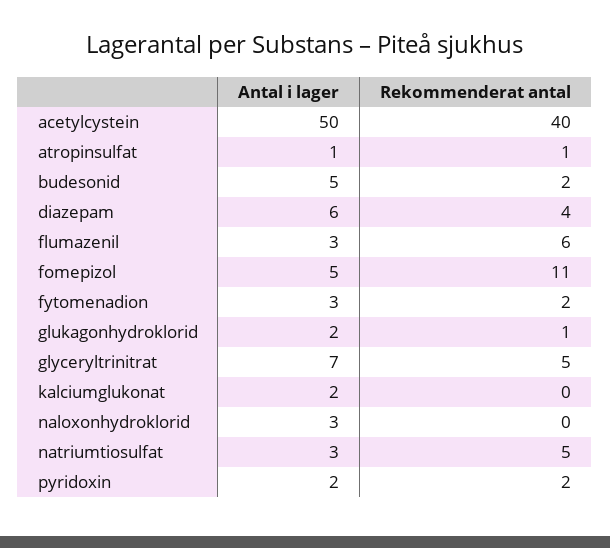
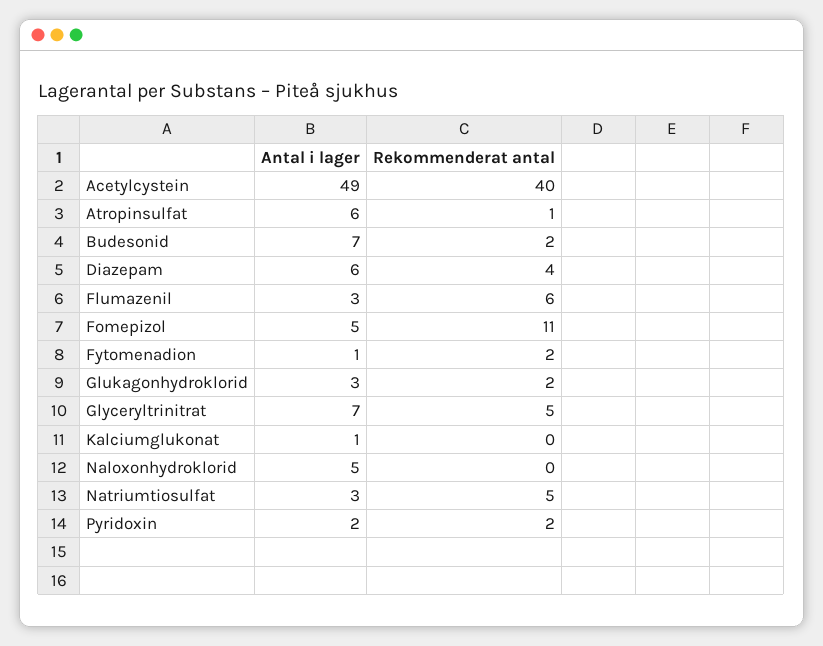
  {
    "Antal i lager": {
-     "acetylcystein": 50,
+     "acetylcystein": 49,
-     "atropinsulfat": 1,
+     "atropinsulfat": 6,
-     "budesonid": 5,
+     "budesonid": 7,
      "diazepam": 6,
      "flumazenil": 3,
      "fomepizol": 5,
-     "fytomenadion": 3,
+     "fytomenadion": 1,
-     "glukagonhydroklorid": 2,
+     "glukagonhydroklorid": 3,
      "glyceryltrinitrat": 7,
-     "kalciumglukonat": 2,
+     "kalciumglukonat": 1,
-     "naloxonhydroklorid": 3,
+     "naloxonhydroklorid": 5,
      "natriumtiosulfat": 3,
      "pyridoxin": 2
    },
    "Rekommenderat antal": {
      "acetylcystein": 40,
      "atropinsulfat": 1,
      "budesonid": 2,
      "diazepam": 4,
      "flumazenil": 6,
      "fomepizol": 11,
      "fytomenadion": 2,
-     "glukagonhydroklorid": 1,
+     "glukagonhydroklorid": 2,
      "glyceryltrinitrat": 5,
      "kalciumglukonat": 0,
      "naloxonhydroklorid": 0,
      "natriumtiosulfat": 5,
      "pyridoxin": 2
    }
  }

